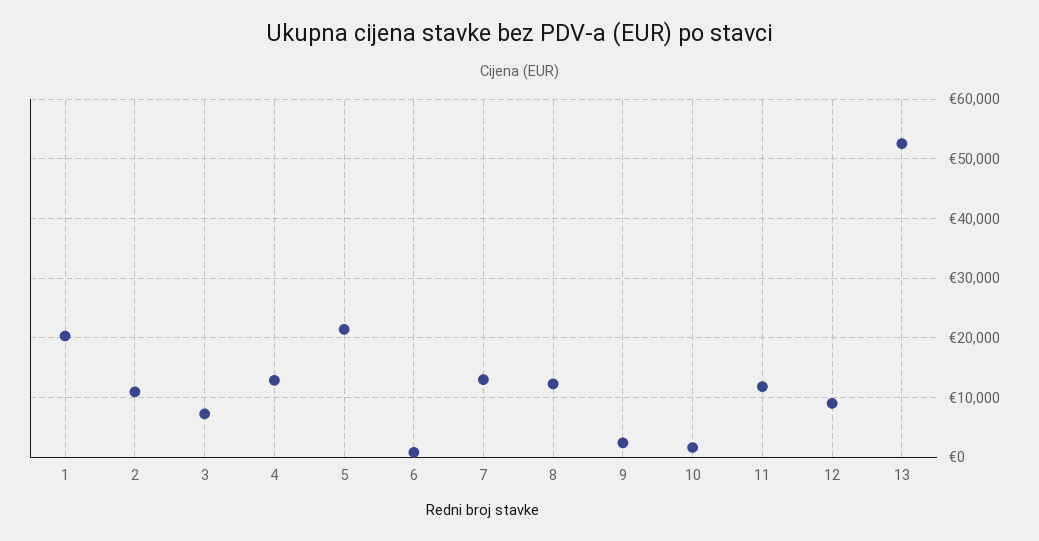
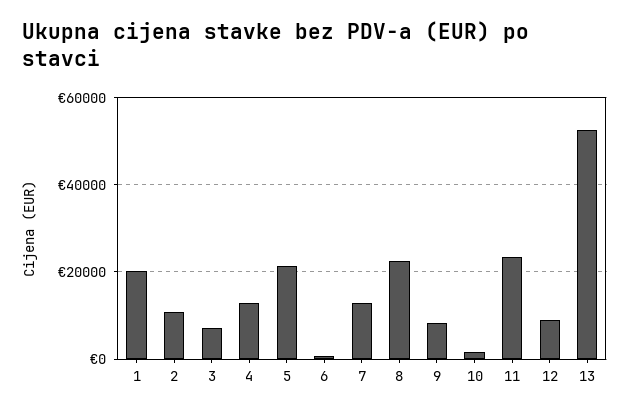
  {
    "1": 20000,
    "2": 10000,
    "3": 8000,
    "4": 12000,
    "5": 22000,
    "6": 0,
    "7": 12000,
-   "8": 12000,
+   "8": 22000,
-   "9": 2000,
+   "9": 8000,
    "10": 2000,
-   "11": 12000,
+   "11": 24000,
    "12": 10000,
    "13": 52000
  }

